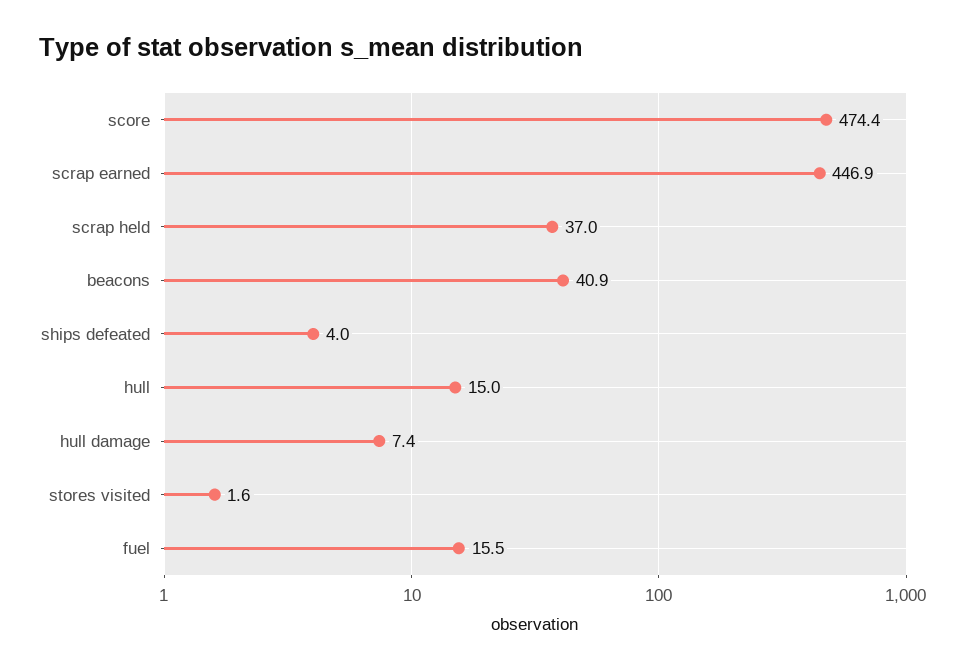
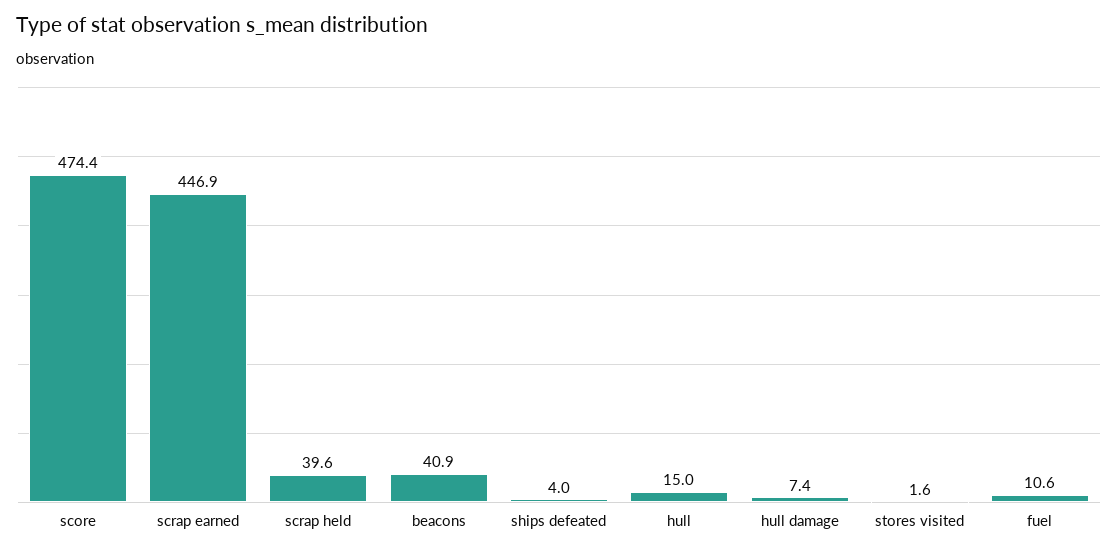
  {
    "score": 474.4,
    "scrap earned": 446.9,
-   "scrap held": 37,
+   "scrap held": 39.6,
    "beacons": 40.9,
    "ships defeated": 4,
    "hull": 15,
    "hull damage": 7.4,
    "stores visited": 1.6,
-   "fuel": 15.5
+   "fuel": 10.6
  }

